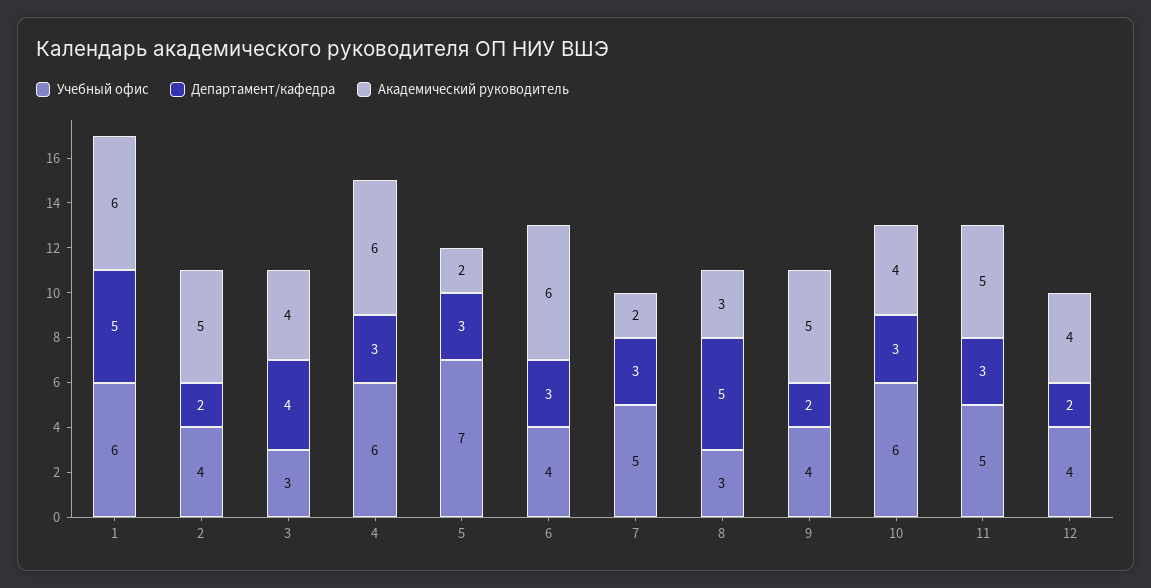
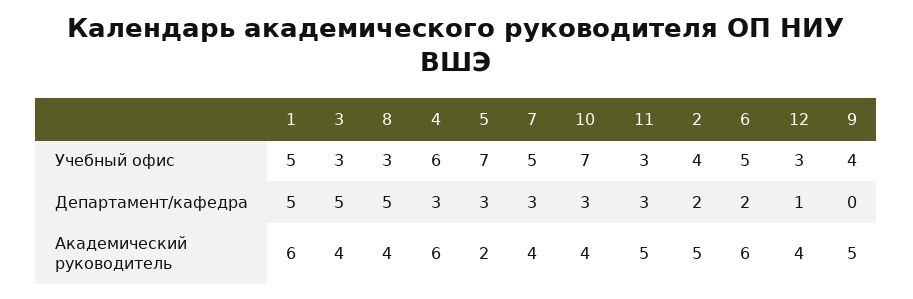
  {
    "Учебный офис": {
-     "1": 6,
+     "1": 5,
      "2": 4,
      "3": 3,
      "4": 6,
      "5": 7,
-     "6": 4,
+     "6": 5,
      "7": 5,
      "8": 3,
      "9": 4,
-     "10": 6,
+     "10": 7,
-     "11": 5,
+     "11": 3,
-     "12": 4
+     "12": 3
    },
    "Департамент/кафедра": {
      "1": 5,
      "2": 2,
-     "3": 4,
+     "3": 5,
      "4": 3,
      "5": 3,
-     "6": 3,
+     "6": 2,
      "7": 3,
      "8": 5,
-     "9": 2,
+     "9": 0,
      "10": 3,
      "11": 3,
-     "12": 2
+     "12": 1
    },
    "Академический руководитель": {
      "1": 6,
      "2": 5,
      "3": 4,
      "4": 6,
      "5": 2,
      "6": 6,
-     "7": 2,
+     "7": 4,
-     "8": 3,
+     "8": 4,
      "9": 5,
      "10": 4,
      "11": 5,
      "12": 4
    }
  }

